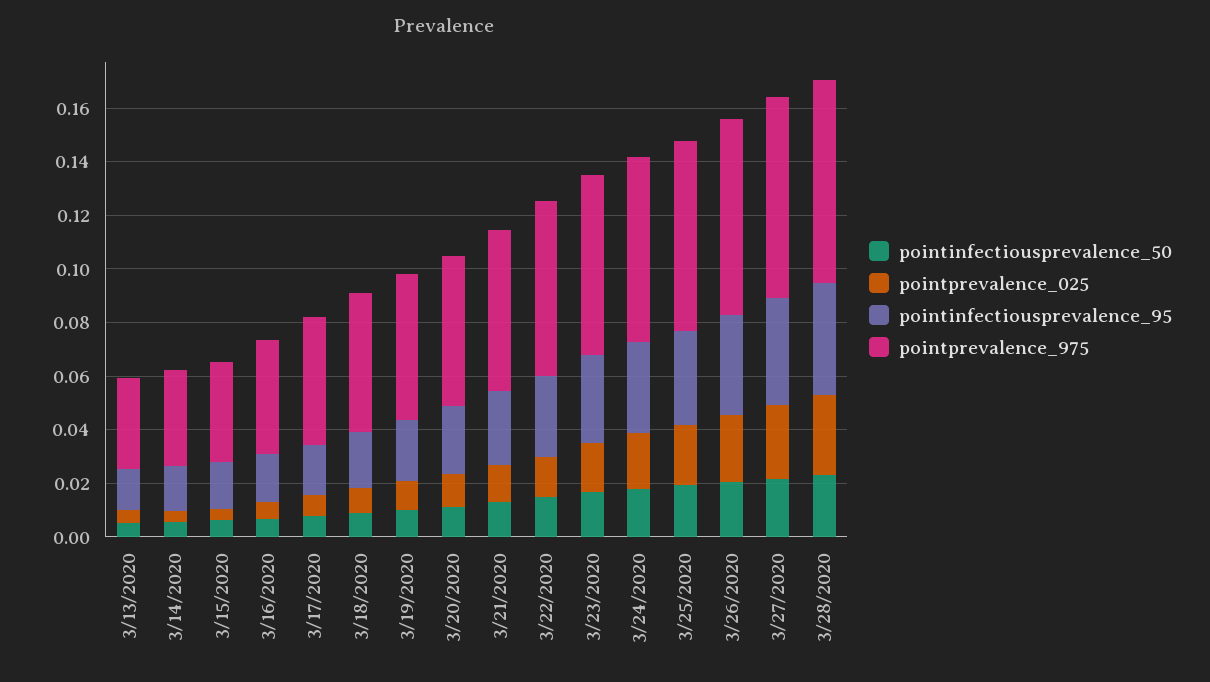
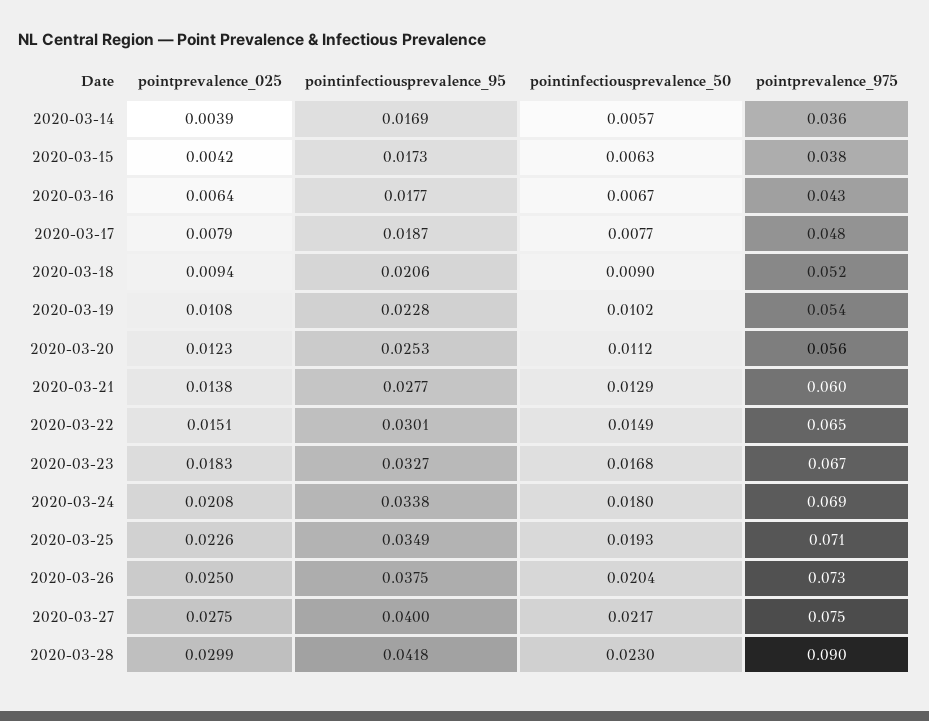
  {
    "pointinfectiousprevalence_50": {
-     "3/13/2020": 0.005,
      "3/14/2020": 0.0057,
      "3/15/2020": 0.0063,
      "3/16/2020": 0.0067,
      "3/17/2020": 0.0077,
      "3/18/2020": 0.009,
      "3/19/2020": 0.0102,
      "3/20/2020": 0.0112,
      "3/21/2020": 0.0129,
      "3/22/2020": 0.0149,
      "3/23/2020": 0.0168,
      "3/24/2020": 0.018,
      "3/25/2020": 0.0193,
      "3/26/2020": 0.0204,
      "3/27/2020": 0.0217,
      "3/28/2020": 0.023
    },
    "pointprevalence_025": {
-     "3/13/2020": 0.005,
      "3/14/2020": 0.0039,
      "3/15/2020": 0.0042,
      "3/16/2020": 0.0064,
      "3/17/2020": 0.0079,
      "3/18/2020": 0.0094,
      "3/19/2020": 0.0108,
      "3/20/2020": 0.0123,
      "3/21/2020": 0.0138,
      "3/22/2020": 0.0151,
      "3/23/2020": 0.0183,
      "3/24/2020": 0.0208,
      "3/25/2020": 0.0226,
      "3/26/2020": 0.025,
      "3/27/2020": 0.0275,
      "3/28/2020": 0.0299
    },
    "pointinfectiousprevalence_95": {
-     "3/13/2020": 0.015,
      "3/14/2020": 0.0169,
      "3/15/2020": 0.0173,
      "3/16/2020": 0.0177,
      "3/17/2020": 0.0187,
      "3/18/2020": 0.0206,
      "3/19/2020": 0.0228,
      "3/20/2020": 0.0253,
      "3/21/2020": 0.0277,
      "3/22/2020": 0.0301,
      "3/23/2020": 0.0327,
      "3/24/2020": 0.0338,
      "3/25/2020": 0.0349,
      "3/26/2020": 0.0375,
      "3/27/2020": 0.04,
      "3/28/2020": 0.0418
    },
    "pointprevalence_975": {
-     "3/13/2020": 0.035,
      "3/14/2020": 0.036,
      "3/15/2020": 0.038,
      "3/16/2020": 0.043,
      "3/17/2020": 0.048,
      "3/18/2020": 0.052,
      "3/19/2020": 0.054,
      "3/20/2020": 0.056,
      "3/21/2020": 0.06,
      "3/22/2020": 0.065,
      "3/23/2020": 0.067,
      "3/24/2020": 0.069,
      "3/25/2020": 0.071,
      "3/26/2020": 0.073,
      "3/27/2020": 0.075,
-     "3/28/2020": 0.075
+     "3/28/2020": 0.09
    }
  }

